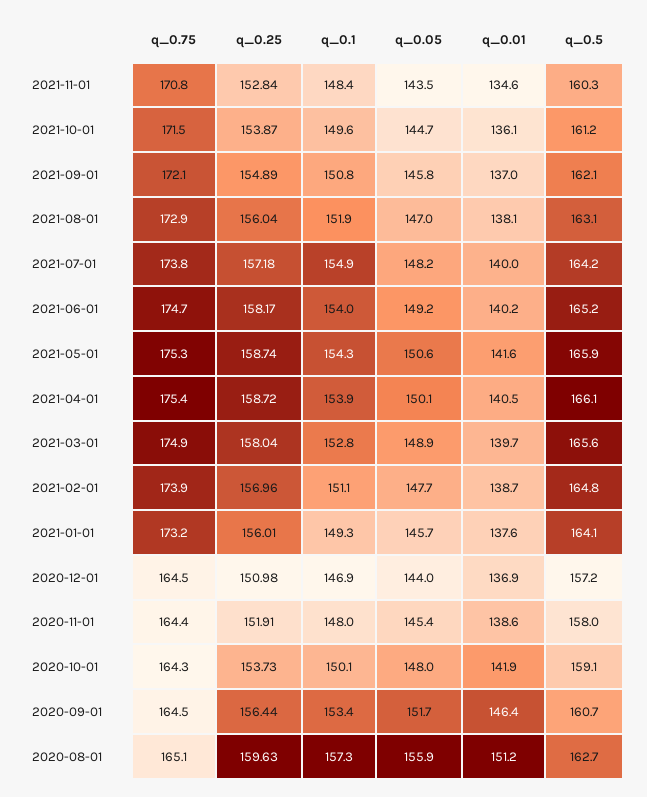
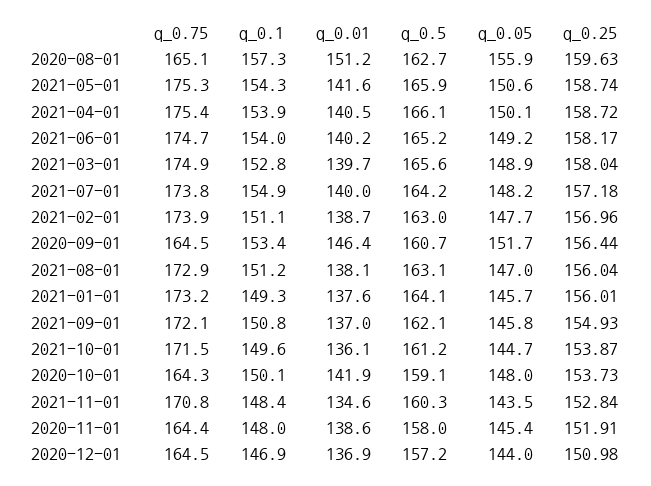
  {
    "q_0.75": {
      "2021-11-01": 170.8,
      "2021-10-01": 171.5,
      "2021-09-01": 172.1,
      "2021-08-01": 172.9,
      "2021-07-01": 173.8,
      "2021-06-01": 174.7,
      "2021-05-01": 175.3,
      "2021-04-01": 175.4,
      "2021-03-01": 174.9,
      "2021-02-01": 173.9,
      "2021-01-01": 173.2,
      "2020-12-01": 164.5,
      "2020-11-01": 164.4,
      "2020-10-01": 164.3,
      "2020-09-01": 164.5,
      "2020-08-01": 165.1
    },
    "q_0.25": {
      "2021-11-01": 152.84,
      "2021-10-01": 153.87,
-     "2021-09-01": 154.89,
+     "2021-09-01": 154.93,
      "2021-08-01": 156.04,
      "2021-07-01": 157.18,
      "2021-06-01": 158.17,
      "2021-05-01": 158.74,
      "2021-04-01": 158.72,
      "2021-03-01": 158.04,
      "2021-02-01": 156.96,
      "2021-01-01": 156.01,
      "2020-12-01": 150.98,
      "2020-11-01": 151.91,
      "2020-10-01": 153.73,
      "2020-09-01": 156.44,
      "2020-08-01": 159.63
    },
    "q_0.1": {
      "2021-11-01": 148.4,
      "2021-10-01": 149.6,
      "2021-09-01": 150.8,
-     "2021-08-01": 151.9,
+     "2021-08-01": 151.2,
      "2021-07-01": 154.9,
      "2021-06-01": 154,
      "2021-05-01": 154.3,
      "2021-04-01": 153.9,
      "2021-03-01": 152.8,
      "2021-02-01": 151.1,
      "2021-01-01": 149.3,
      "2020-12-01": 146.9,
      "2020-11-01": 148,
      "2020-10-01": 150.1,
      "2020-09-01": 153.4,
      "2020-08-01": 157.3
    },
    "q_0.05": {
      "2021-11-01": 143.5,
      "2021-10-01": 144.7,
      "2021-09-01": 145.8,
      "2021-08-01": 147,
      "2021-07-01": 148.2,
      "2021-06-01": 149.2,
      "2021-05-01": 150.6,
      "2021-04-01": 150.1,
      "2021-03-01": 148.9,
      "2021-02-01": 147.7,
      "2021-01-01": 145.7,
      "2020-12-01": 144,
      "2020-11-01": 145.4,
      "2020-10-01": 148,
      "2020-09-01": 151.7,
      "2020-08-01": 155.9
    },
    "q_0.01": {
      "2021-11-01": 134.6,
      "2021-10-01": 136.1,
      "2021-09-01": 137,
      "2021-08-01": 138.1,
      "2021-07-01": 140,
      "2021-06-01": 140.2,
      "2021-05-01": 141.6,
      "2021-04-01": 140.5,
      "2021-03-01": 139.7,
      "2021-02-01": 138.7,
      "2021-01-01": 137.6,
      "2020-12-01": 136.9,
      "2020-11-01": 138.6,
      "2020-10-01": 141.9,
      "2020-09-01": 146.4,
      "2020-08-01": 151.2
    },
    "q_0.5": {
      "2021-11-01": 160.3,
      "2021-10-01": 161.2,
      "2021-09-01": 162.1,
      "2021-08-01": 163.1,
      "2021-07-01": 164.2,
      "2021-06-01": 165.2,
      "2021-05-01": 165.9,
      "2021-04-01": 166.1,
      "2021-03-01": 165.6,
-     "2021-02-01": 164.8,
+     "2021-02-01": 163,
      "2021-01-01": 164.1,
      "2020-12-01": 157.2,
      "2020-11-01": 158,
      "2020-10-01": 159.1,
      "2020-09-01": 160.7,
      "2020-08-01": 162.7
    }
  }

